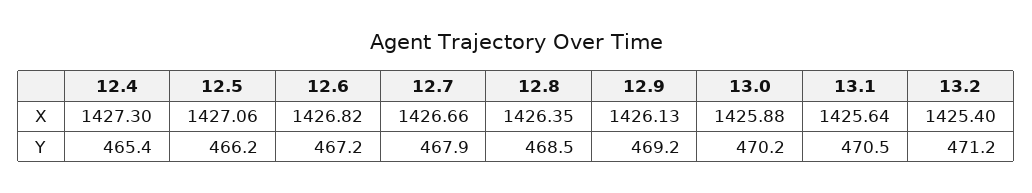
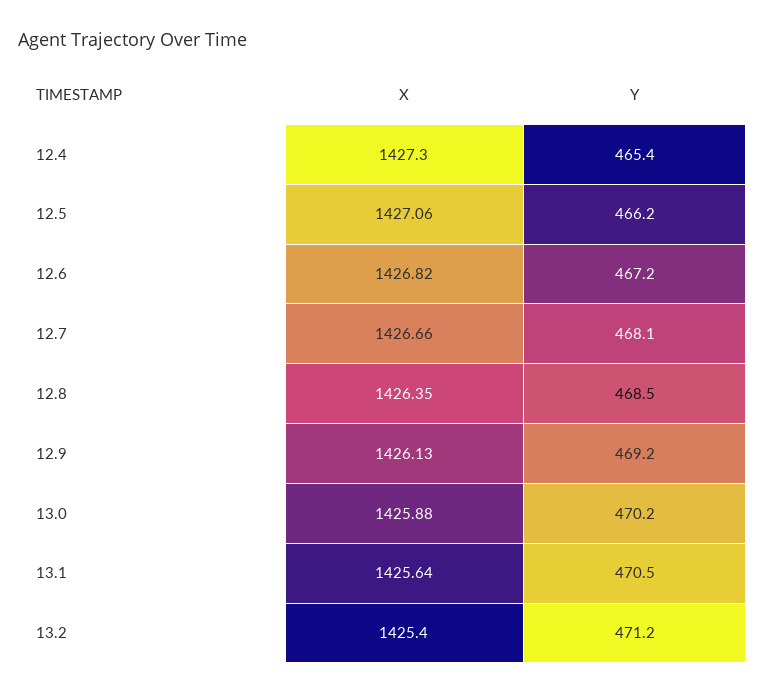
  {
    "12.4": {
      "X": 1427.3,
      "Y": 465.4
    },
    "12.5": {
      "X": 1427.06,
      "Y": 466.2
    },
    "12.6": {
      "X": 1426.82,
      "Y": 467.2
    },
    "12.7": {
      "X": 1426.66,
-     "Y": 467.9
+     "Y": 468.1
    },
    "12.8": {
      "X": 1426.35,
      "Y": 468.5
    },
    "12.9": {
      "X": 1426.13,
      "Y": 469.2
    },
    "13.0": {
      "X": 1425.88,
      "Y": 470.2
    },
    "13.1": {
      "X": 1425.64,
      "Y": 470.5
    },
    "13.2": {
      "X": 1425.4,
      "Y": 471.2
    }
  }

